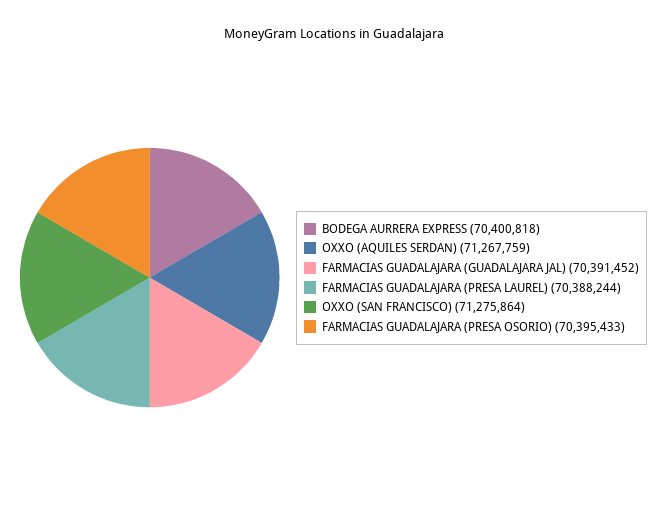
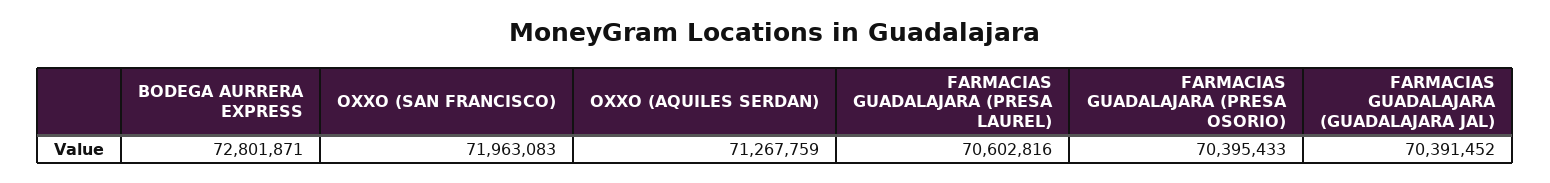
  {
-   "BODEGA AURRERA EXPRESS": 70400818,
+   "BODEGA AURRERA EXPRESS": 72801871,
    "OXXO (AQUILES SERDAN)": 71267759,
    "FARMACIAS GUADALAJARA (GUADALAJARA JAL)": 70391452,
-   "FARMACIAS GUADALAJARA (PRESA LAUREL)": 70388244,
+   "FARMACIAS GUADALAJARA (PRESA LAUREL)": 70602816,
-   "OXXO (SAN FRANCISCO)": 71275864,
+   "OXXO (SAN FRANCISCO)": 71963083,
    "FARMACIAS GUADALAJARA (PRESA OSORIO)": 70395433
  }

